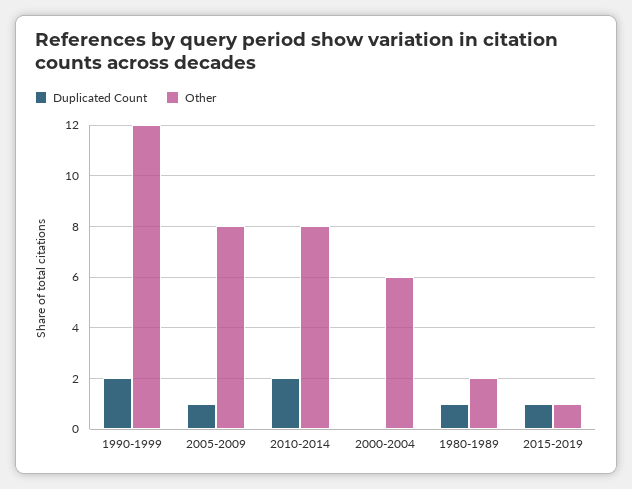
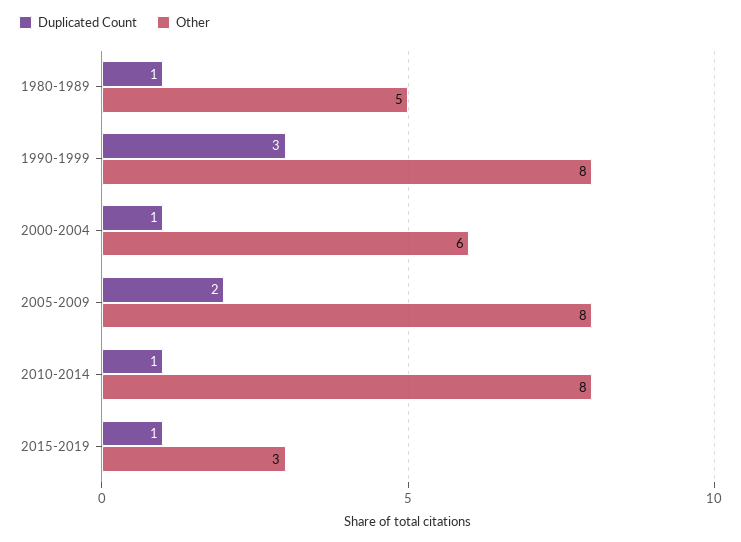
  {
    "Duplicated Count": {
-     "1990-1999": 2,
+     "1990-1999": 3,
-     "2005-2009": 1,
+     "2005-2009": 2,
-     "2010-2014": 2,
+     "2010-2014": 1,
-     "2000-2004": 0,
+     "2000-2004": 1,
      "1980-1989": 1,
      "2015-2019": 1
    },
    "Other": {
-     "1990-1999": 12,
+     "1990-1999": 8,
      "2005-2009": 8,
      "2010-2014": 8,
      "2000-2004": 6,
-     "1980-1989": 2,
+     "1980-1989": 5,
-     "2015-2019": 1
+     "2015-2019": 3
    }
  }

